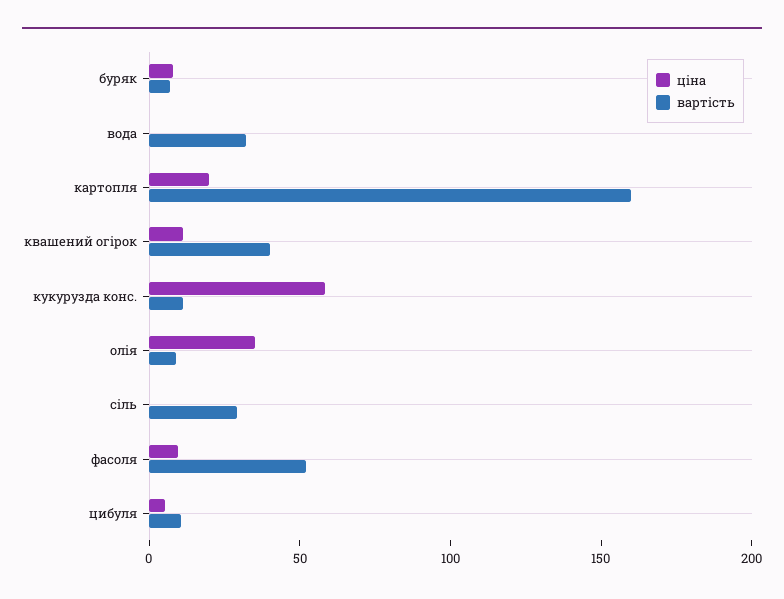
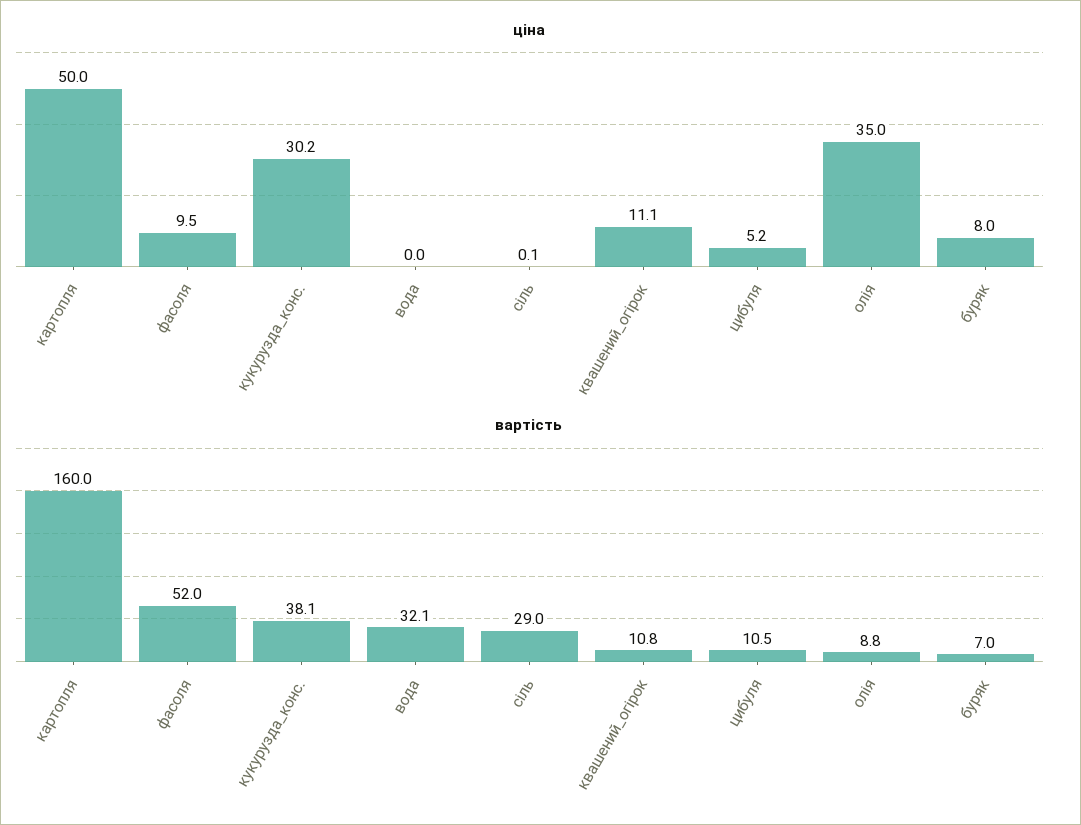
  {
    "ціна": {
      "буряк": 8,
      "вода": 0,
-     "картопля": 20,
+     "картопля": 50,
      "квашений огірок": 11.1,
-     "кукурузда конс.": 60,
+     "кукурузда конс.": 30.2,
      "олія": 35,
      "сіль": 0.1,
      "фасоля": 9.5,
      "цибуля": 5.2
    },
    "вартість": {
      "буряк": 7,
      "вода": 32.1,
      "картопля": 160,
-     "квашений огірок": 40,
+     "квашений огірок": 10.8,
-     "кукурузда конс.": 10,
+     "кукурузда конс.": 38.1,
      "олія": 8.8,
      "сіль": 29,
      "фасоля": 52,
      "цибуля": 10.5
    }
  }

